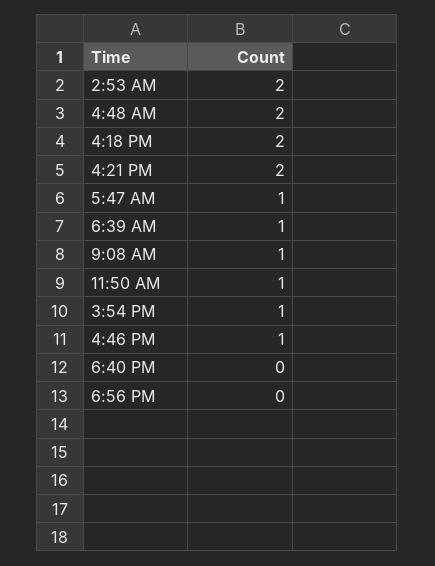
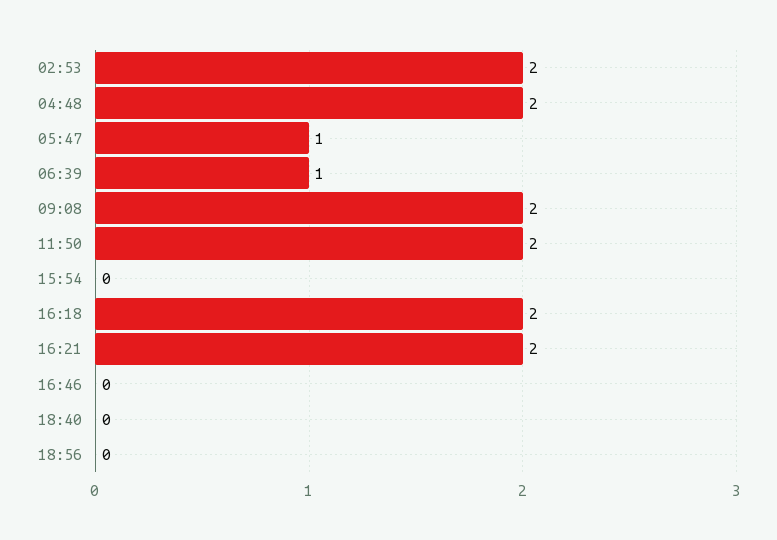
  {
    "2:53 AM": 2,
    "4:48 AM": 2,
    "4:18 PM": 2,
    "4:21 PM": 2,
    "5:47 AM": 1,
    "6:39 AM": 1,
-   "9:08 AM": 1,
+   "9:08 AM": 2,
-   "11:50 AM": 1,
+   "11:50 AM": 2,
-   "3:54 PM": 1,
+   "3:54 PM": 0,
-   "4:46 PM": 1,
+   "4:46 PM": 0,
    "6:40 PM": 0,
    "6:56 PM": 0
  }

